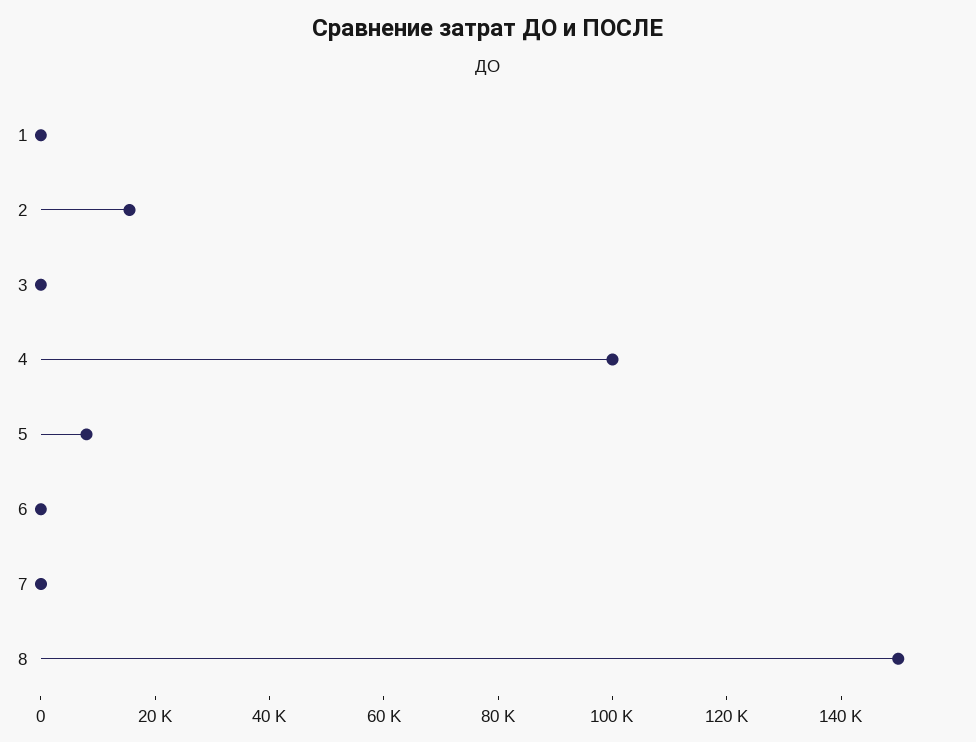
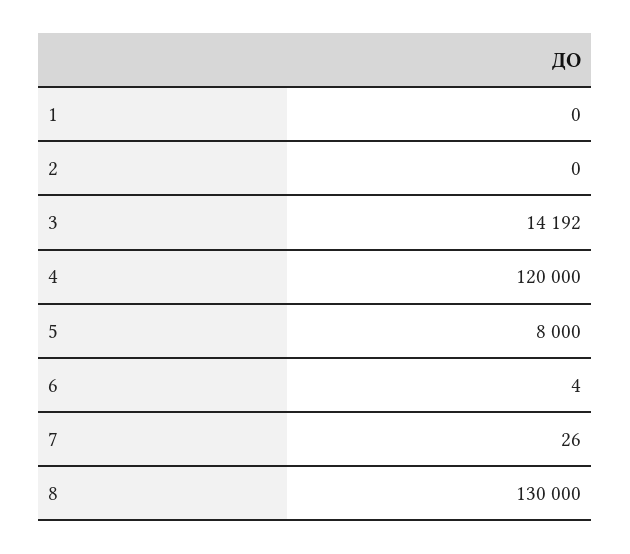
  {
    "1": 0,
-   "2": 15000,
+   "2": 0,
-   "3": 0,
+   "3": 14192,
-   "4": 100000,
+   "4": 120000,
    "5": 8000,
    "6": 4,
    "7": 26,
-   "8": 150000
+   "8": 130000
  }

